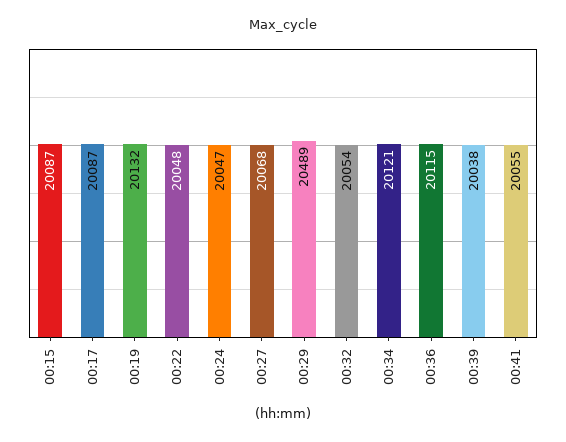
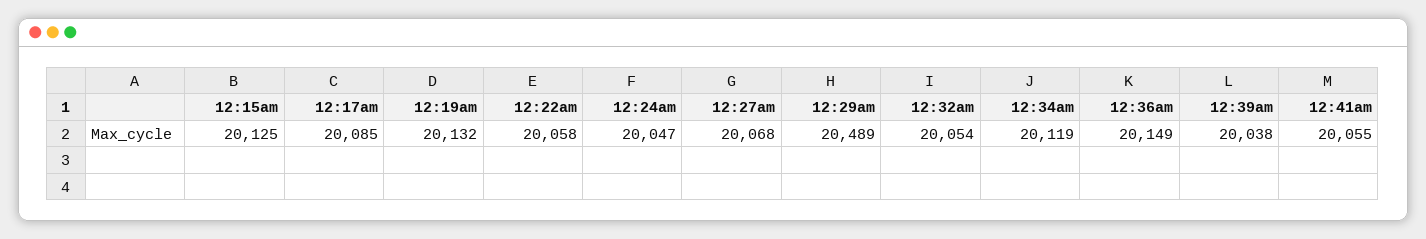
  {
-   "00:15": 20087,
+   "00:15": 20125,
-   "00:17": 20087,
+   "00:17": 20085,
    "00:19": 20132,
-   "00:22": 20048,
+   "00:22": 20058,
    "00:24": 20047,
    "00:27": 20068,
    "00:29": 20489,
    "00:32": 20054,
-   "00:34": 20121,
+   "00:34": 20119,
-   "00:36": 20115,
+   "00:36": 20149,
    "00:39": 20038,
    "00:41": 20055
  }

